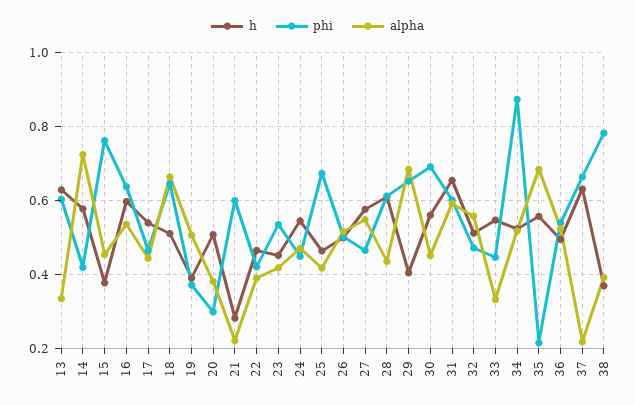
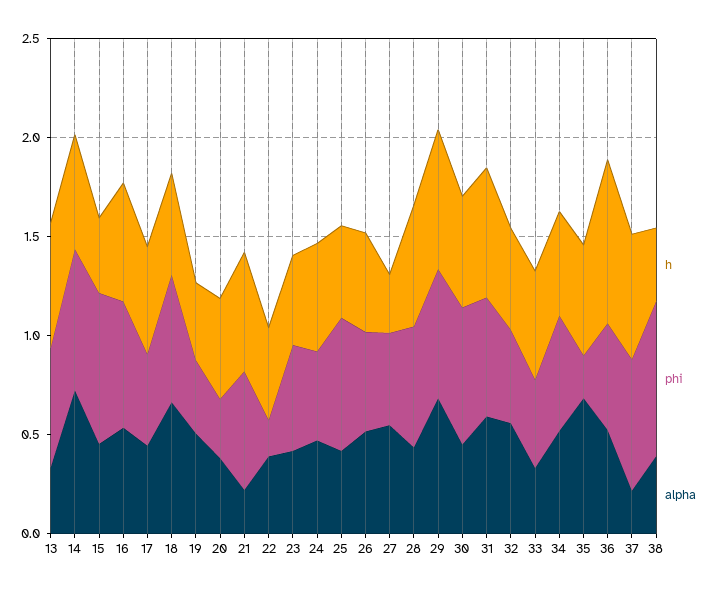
  {
    "h": {
      "13": 0.62,
      "14": 0.58,
      "15": 0.38,
      "16": 0.6,
      "17": 0.54,
      "18": 0.52,
      "19": 0.4,
      "20": 0.5,
-     "21": 0.28,
+     "21": 0.6,
      "22": 0.46,
      "23": 0.46,
      "24": 0.54,
      "25": 0.46,
      "26": 0.5,
-     "27": 0.58,
+     "27": 0.3,
      "28": 0.62,
-     "29": 0.4,
+     "29": 0.7,
      "30": 0.56,
      "31": 0.66,
      "32": 0.52,
      "33": 0.54,
      "34": 0.52,
      "35": 0.56,
-     "36": 0.5,
+     "36": 0.8,
      "37": 0.64,
      "38": 0.36
    },
    "phi": {
      "13": 0.6,
-     "14": 0.42,
+     "14": 0.7,
      "15": 0.76,
      "16": 0.64,
      "17": 0.46,
      "18": 0.64,
      "19": 0.38,
      "20": 0.3,
      "21": 0.6,
-     "22": 0.42,
+     "22": 0.2,
      "23": 0.54,
      "24": 0.44,
      "25": 0.68,
      "26": 0.5,
      "27": 0.46,
      "28": 0.62,
      "29": 0.66,
      "30": 0.7,
      "31": 0.6,
      "32": 0.48,
      "33": 0.44,
-     "34": 0.88,
+     "34": 0.6,
      "35": 0.22,
      "36": 0.54,
      "37": 0.66,
      "38": 0.78
    },
    "alpha": {
      "13": 0.34,
      "14": 0.72,
      "15": 0.46,
      "16": 0.54,
      "17": 0.44,
      "18": 0.66,
      "19": 0.5,
      "20": 0.38,
      "21": 0.22,
      "22": 0.4,
      "23": 0.42,
      "24": 0.48,
      "25": 0.42,
      "26": 0.52,
      "27": 0.54,
      "28": 0.44,
      "29": 0.68,
      "30": 0.46,
      "31": 0.6,
      "32": 0.56,
      "33": 0.34,
      "34": 0.52,
      "35": 0.68,
      "36": 0.52,
      "37": 0.22,
      "38": 0.4
    }
  }

